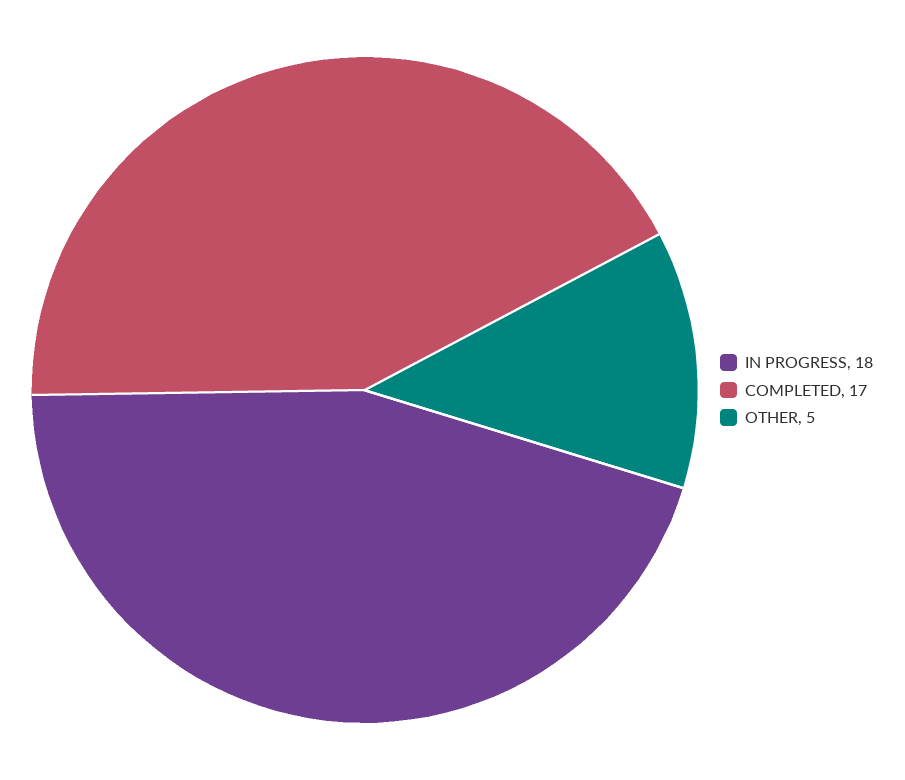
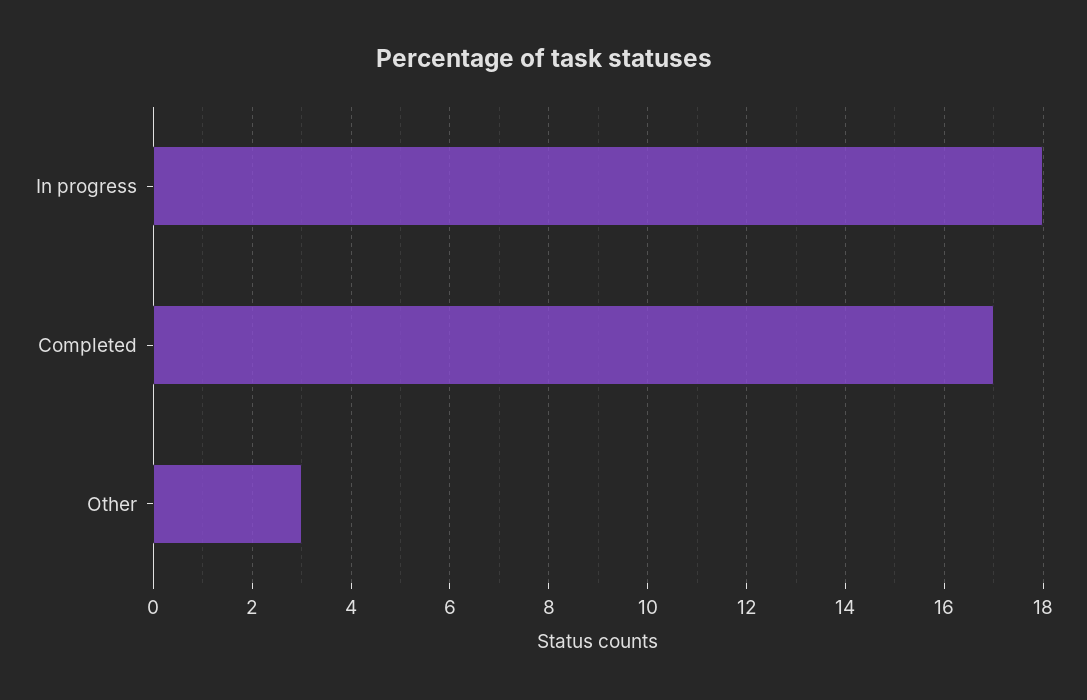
  {
    "IN PROGRESS": 18,
    "COMPLETED": 17,
-   "OTHER": 5
+   "OTHER": 3
  }

